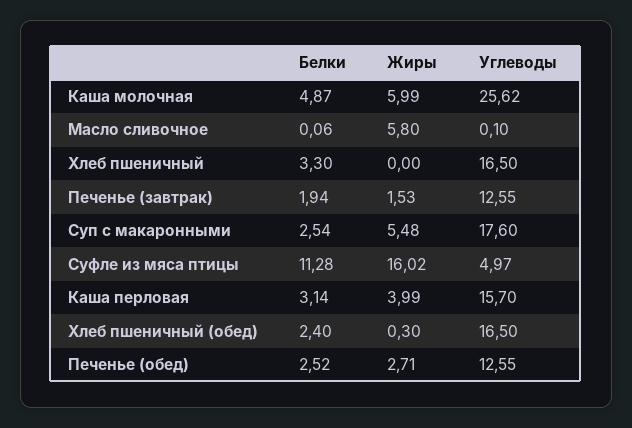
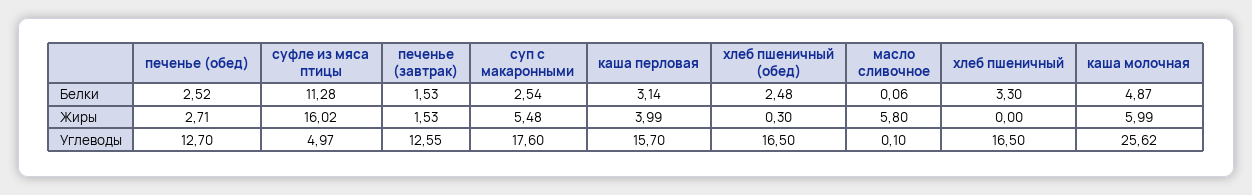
  {
    "Белки": {
      "Каша молочная": 4.87,
      "Масло сливочное": 0.06,
      "Хлеб пшеничный": 3.3,
-     "Печенье (завтрак)": 1.94,
+     "Печенье (завтрак)": 1.53,
      "Суп с макаронными": 2.54,
      "Суфле из мяса птицы": 11.28,
      "Каша перловая": 3.14,
-     "Хлеб пшеничный (обед)": 2.4,
+     "Хлеб пшеничный (обед)": 2.48,
      "Печенье (обед)": 2.52
    },
    "Жиры": {
      "Каша молочная": 5.99,
      "Масло сливочное": 5.8,
      "Хлеб пшеничный": 0,
      "Печенье (завтрак)": 1.53,
      "Суп с макаронными": 5.48,
      "Суфле из мяса птицы": 16.02,
      "Каша перловая": 3.99,
      "Хлеб пшеничный (обед)": 0.3,
      "Печенье (обед)": 2.71
    },
    "Углеводы": {
      "Каша молочная": 25.62,
      "Масло сливочное": 0.1,
      "Хлеб пшеничный": 16.5,
      "Печенье (завтрак)": 12.55,
      "Суп с макаронными": 17.6,
      "Суфле из мяса птицы": 4.97,
      "Каша перловая": 15.7,
      "Хлеб пшеничный (обед)": 16.5,
-     "Печенье (обед)": 12.55
+     "Печенье (обед)": 12.7
    }
  }

